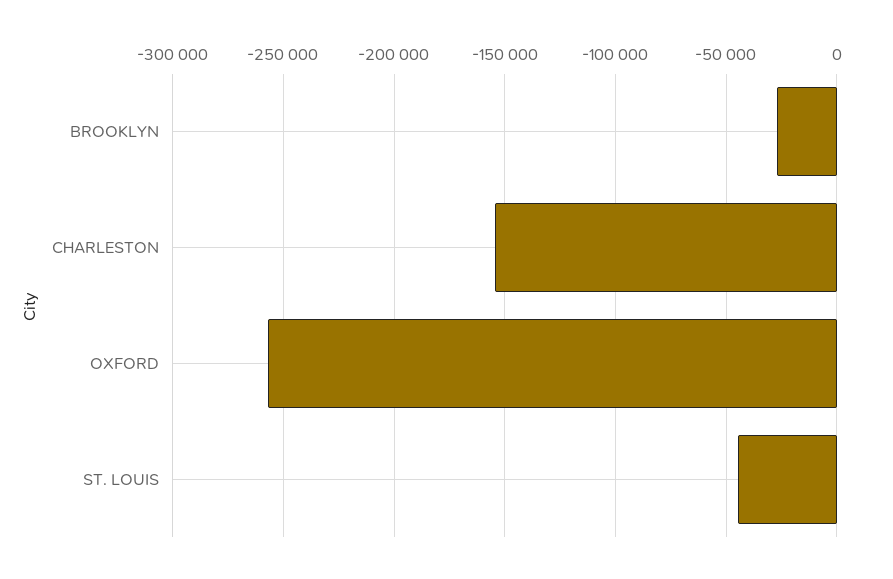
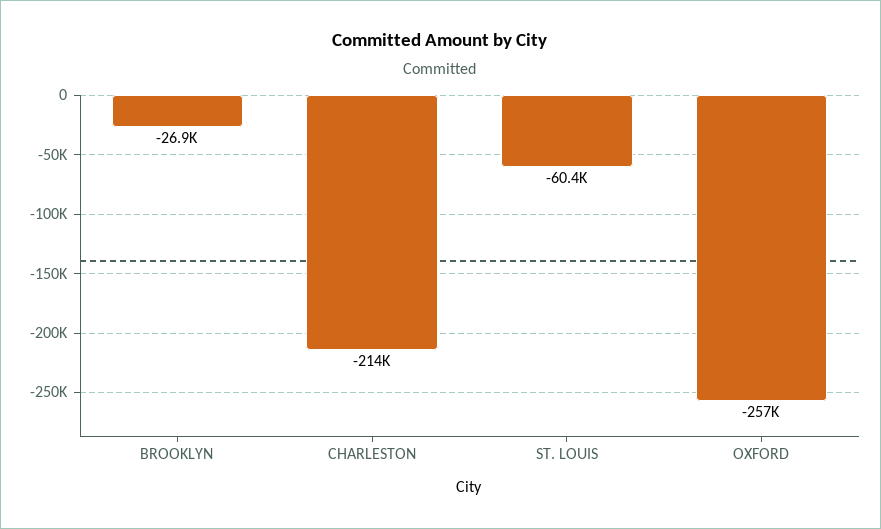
  {
    "BROOKLYN": -26900,
-   "CHARLESTON": -155000,
+   "CHARLESTON": -214000,
    "OXFORD": -257000,
-   "ST. LOUIS": -45000
+   "ST. LOUIS": -60400
  }

